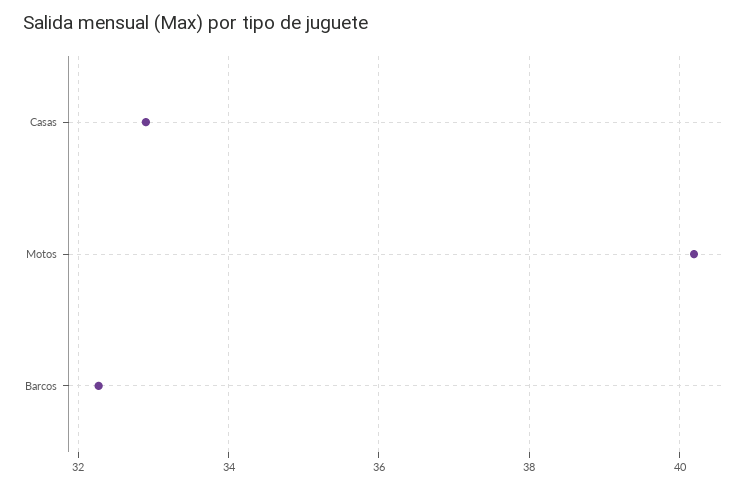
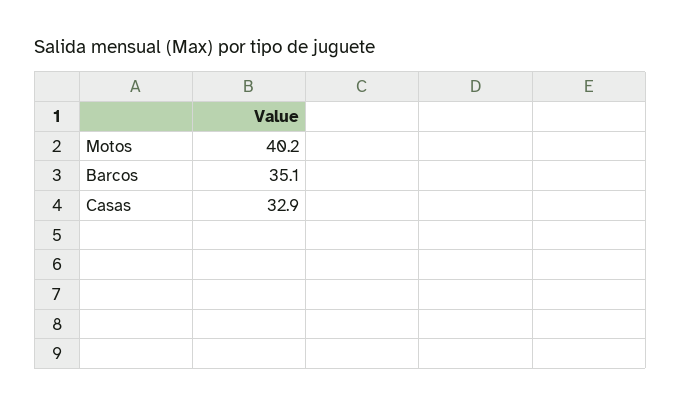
  {
    "Casas": 32.9,
    "Motos": 40.2,
-   "Barcos": 32.2
+   "Barcos": 35.1
  }

